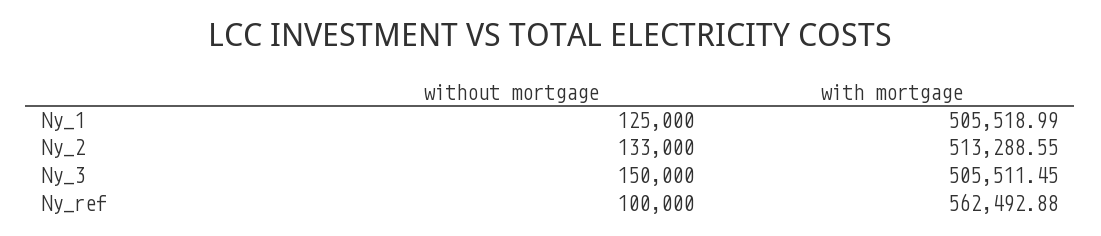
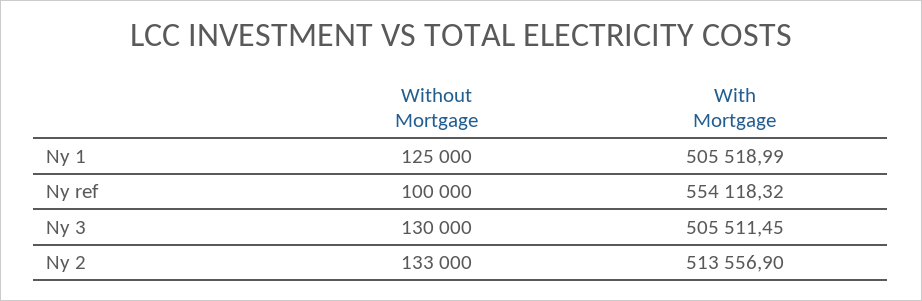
  {
    "without mortgage": {
      "Ny_1": 125000,
      "Ny_2": 133000,
-     "Ny_3": 150000,
+     "Ny_3": 130000,
      "Ny_ref": 100000
    },
    "with mortgage": {
      "Ny_1": 505518.99,
-     "Ny_2": 513288.55,
+     "Ny_2": 513556.9,
      "Ny_3": 505511.45,
-     "Ny_ref": 562492.88
+     "Ny_ref": 554118.32
    }
  }

